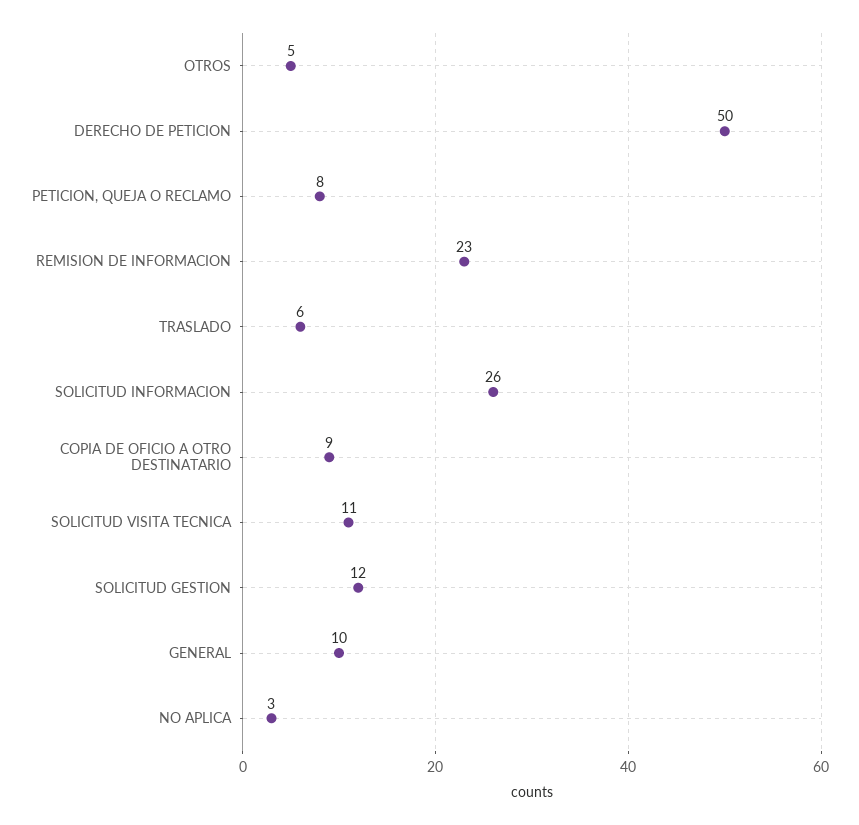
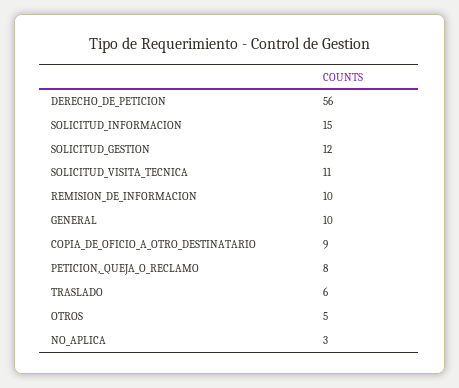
  {
    "OTROS": 5,
-   "DERECHO DE PETICION": 50,
+   "DERECHO DE PETICION": 56,
    "PETICION, QUEJA O RECLAMO": 8,
-   "REMISION DE INFORMACION": 23,
+   "REMISION DE INFORMACION": 10,
    "TRASLADO": 6,
-   "SOLICITUD INFORMACION": 26,
+   "SOLICITUD INFORMACION": 15,
    "COPIA DE OFICIO A OTRO DESTINATARIO": 9,
    "SOLICITUD VISITA TECNICA": 11,
    "SOLICITUD GESTION": 12,
    "GENERAL": 10,
    "NO APLICA": 3
  }

